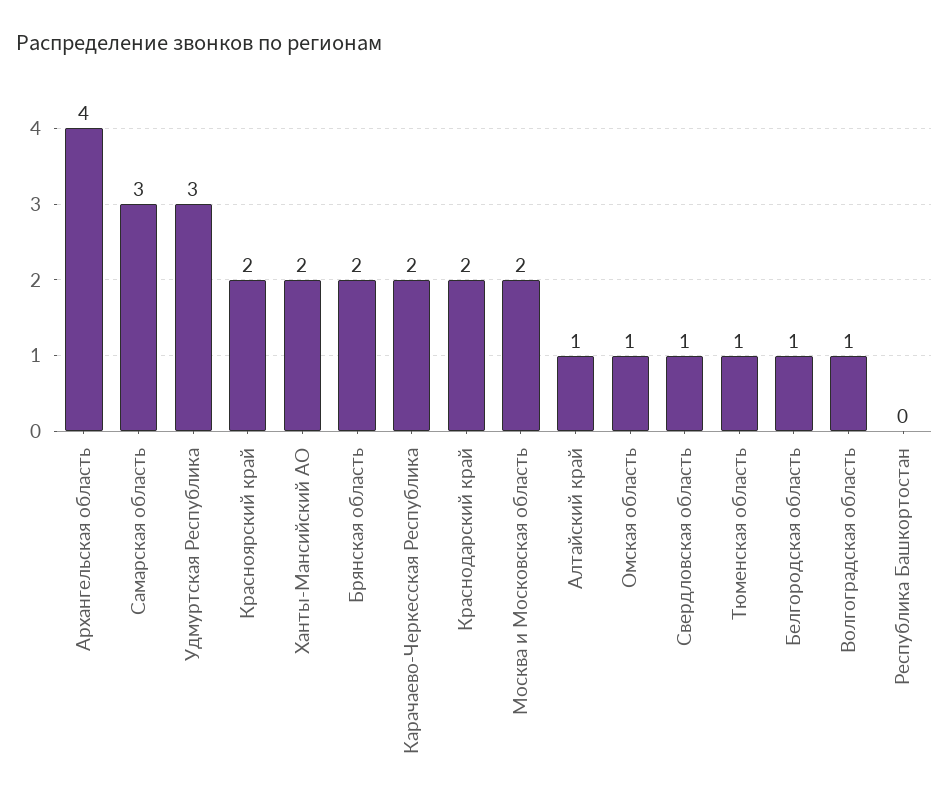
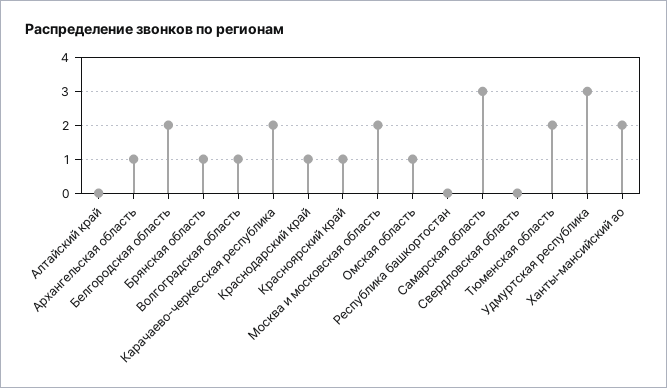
  {
-   "Архангельская область": 4,
+   "Архангельская область": 1,
    "Самарская область": 3,
    "Удмуртская Республика": 3,
-   "Красноярский край": 2,
+   "Красноярский край": 1,
    "Ханты-Мансийский АО": 2,
-   "Брянская область": 2,
+   "Брянская область": 1,
    "Карачаево-Черкесская Республика": 2,
-   "Краснодарский край": 2,
+   "Краснодарский край": 1,
    "Москва и Московская область": 2,
-   "Алтайский край": 1,
+   "Алтайский край": 0,
    "Омская область": 1,
-   "Свердловская область": 1,
+   "Свердловская область": 0,
-   "Тюменская область": 1,
+   "Тюменская область": 2,
-   "Белгородская область": 1,
+   "Белгородская область": 2,
    "Волгоградская область": 1,
    "Республика Башкортостан": 0
  }

